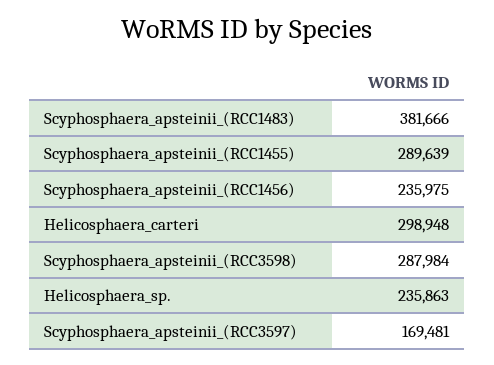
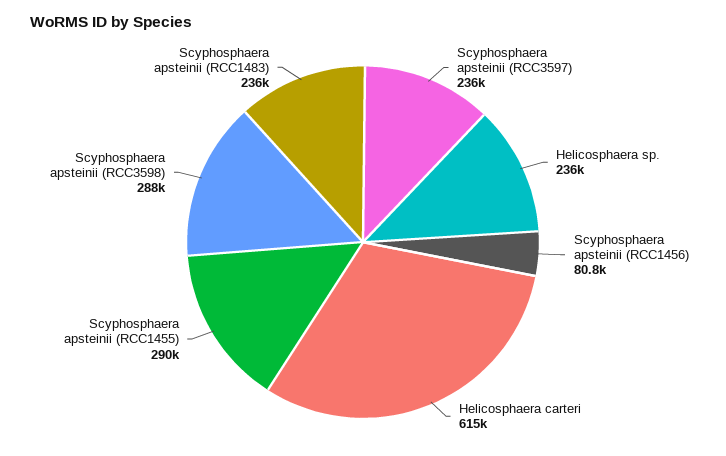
  {
-   "Scyphosphaera_apsteinii_(RCC1483)": 381666,
+   "Scyphosphaera_apsteinii_(RCC1483)": 236000,
    "Scyphosphaera_apsteinii_(RCC1455)": 289639,
-   "Scyphosphaera_apsteinii_(RCC1456)": 235975,
+   "Scyphosphaera_apsteinii_(RCC1456)": 80800,
-   "Helicosphaera_carteri": 298948,
+   "Helicosphaera_carteri": 615000,
    "Scyphosphaera_apsteinii_(RCC3598)": 287984,
    "Helicosphaera_sp.": 235863,
-   "Scyphosphaera_apsteinii_(RCC3597)": 169481
+   "Scyphosphaera_apsteinii_(RCC3597)": 236000
  }

